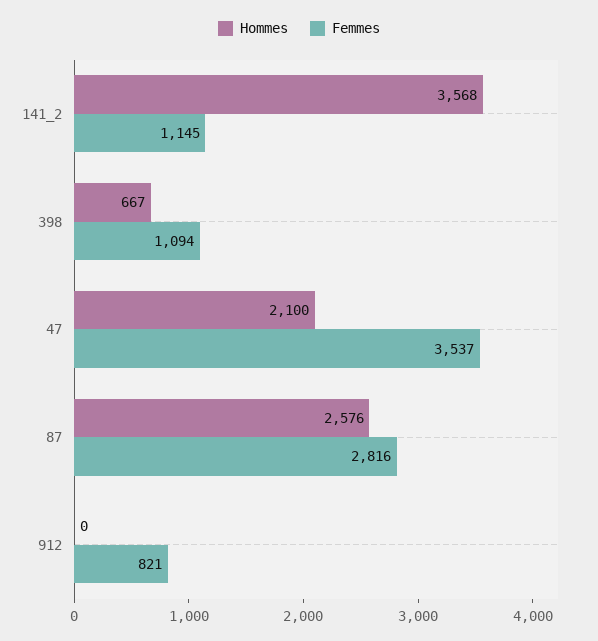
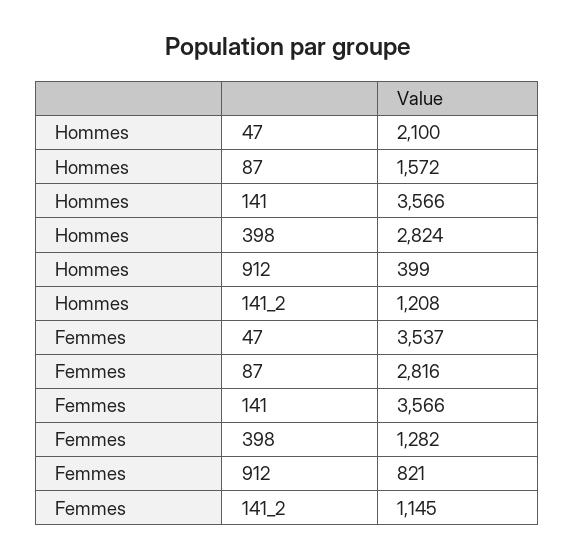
  {
    "Hommes": {
-     "141_2": 3568,
+     "141_2": 1208,
-     "398": 667,
+     "398": 2824,
      "47": 2100,
-     "87": 2576,
+     "87": 1572,
-     "912": 0
+     "912": 399,
+     "141": 3566
    },
    "Femmes": {
      "141_2": 1145,
-     "398": 1094,
+     "398": 1282,
      "47": 3537,
      "87": 2816,
-     "912": 821
+     "912": 821,
+     "141": 3566
    }
  }

